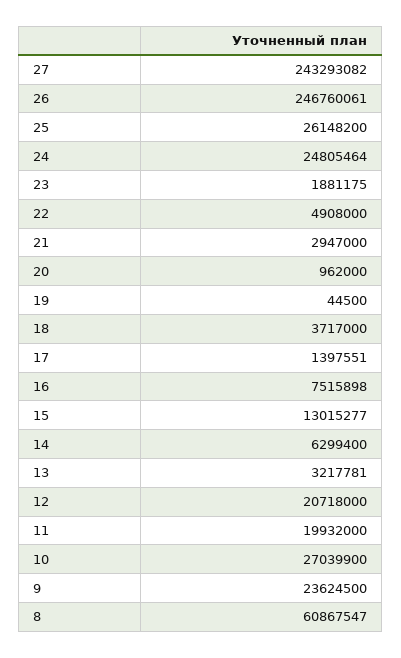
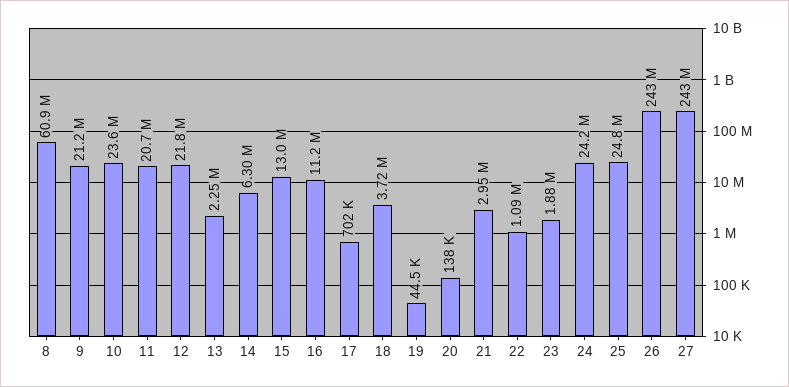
  {
    "27": 243293082,
-   "26": 246760061,
+   "26": 243000000,
-   "25": 26148200,
+   "25": 24800000,
-   "24": 24805464,
+   "24": 24200000,
    "23": 1881175,
-   "22": 4908000,
+   "22": 1090000,
    "21": 2947000,
-   "20": 962000,
+   "20": 138000,
    "19": 44500,
    "18": 3717000,
-   "17": 1397551,
+   "17": 702000,
-   "16": 7515898,
+   "16": 11200000,
    "15": 13015277,
    "14": 6299400,
-   "13": 3217781,
+   "13": 2250000,
-   "12": 20718000,
+   "12": 21800000,
-   "11": 19932000,
+   "11": 20700000,
-   "10": 27039900,
+   "10": 23600000,
-   "9": 23624500,
+   "9": 21200000,
    "8": 60867547
  }

